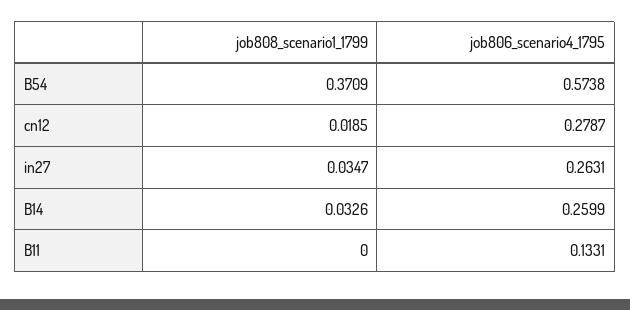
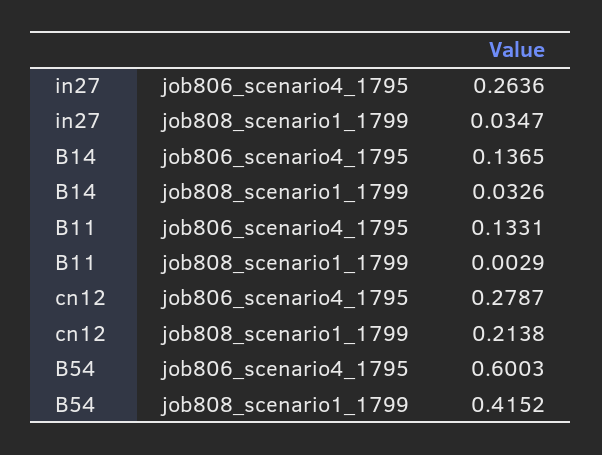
  {
    "job808_scenario1_1799": {
-     "B54": 0.3709,
+     "B54": 0.4152,
-     "cn12": 0.0185,
+     "cn12": 0.2138,
      "in27": 0.0347,
      "B14": 0.0326,
-     "B11": 0
+     "B11": 0.0029
    },
    "job806_scenario4_1795": {
-     "B54": 0.5738,
+     "B54": 0.6003,
      "cn12": 0.2787,
-     "in27": 0.2631,
+     "in27": 0.2636,
-     "B14": 0.2599,
+     "B14": 0.1365,
      "B11": 0.1331
    }
  }

